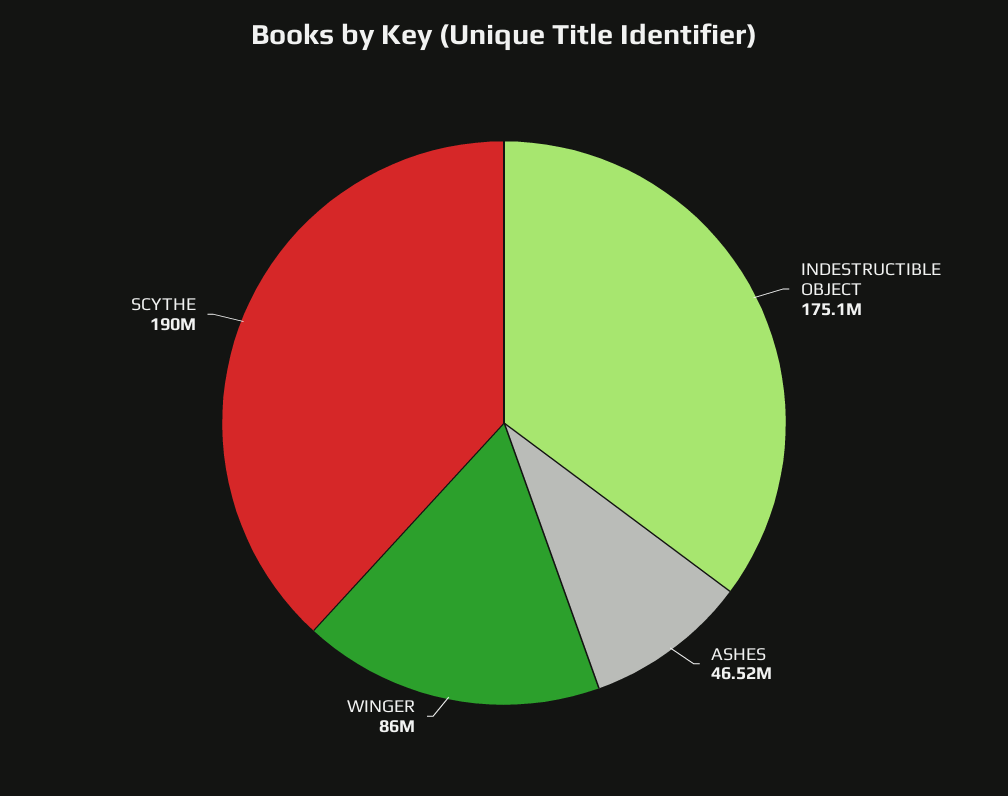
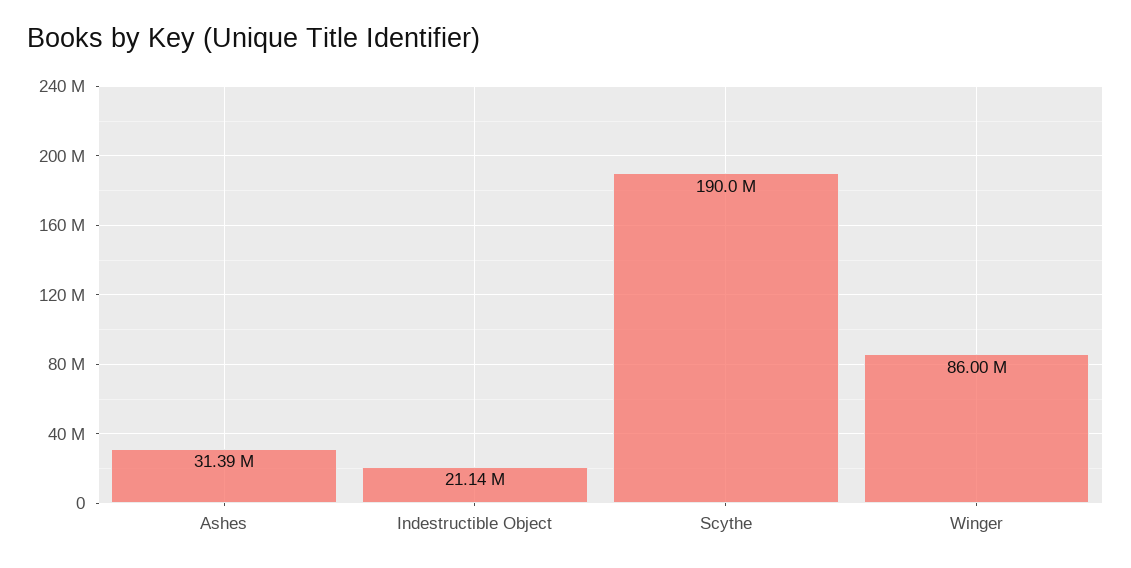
  {
-   "INDESTRUCTIBLE OBJECT": 175100000,
+   "INDESTRUCTIBLE OBJECT": 21140000,
-   "ASHES": 46520000,
+   "ASHES": 31390000,
    "WINGER": 86000000,
    "SCYTHE": 190000000
  }

